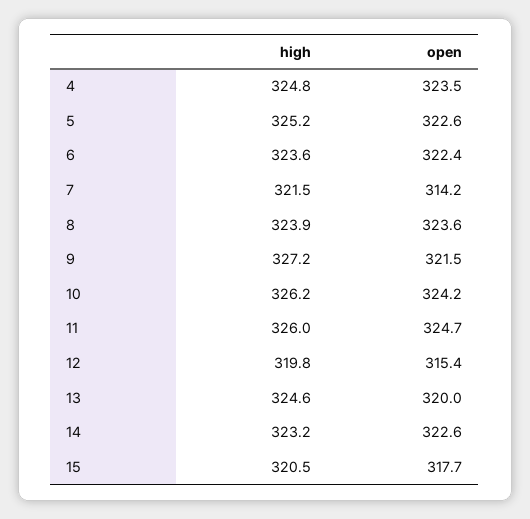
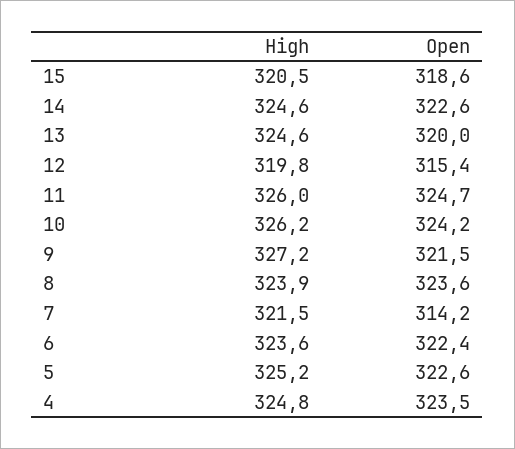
  {
    "high": {
      "4": 324.8,
      "5": 325.2,
      "6": 323.6,
      "7": 321.5,
      "8": 323.9,
      "9": 327.2,
      "10": 326.2,
      "11": 326,
      "12": 319.8,
      "13": 324.6,
-     "14": 323.2,
+     "14": 324.6,
      "15": 320.5
    },
    "open": {
      "4": 323.5,
      "5": 322.6,
      "6": 322.4,
      "7": 314.2,
      "8": 323.6,
      "9": 321.5,
      "10": 324.2,
      "11": 324.7,
      "12": 315.4,
      "13": 320,
      "14": 322.6,
-     "15": 317.7
+     "15": 318.6
    }
  }

